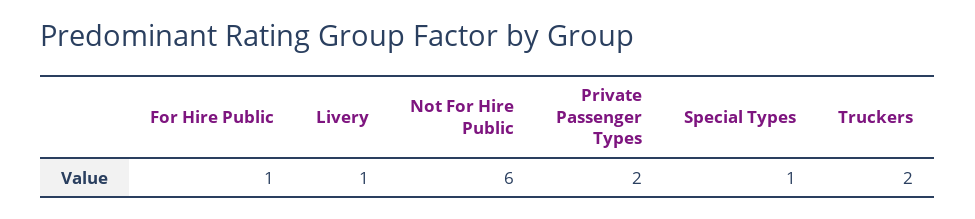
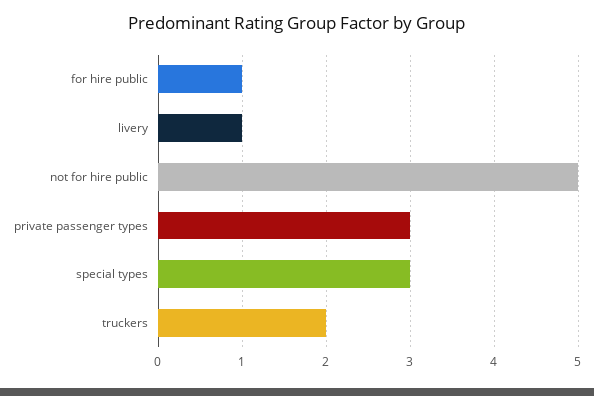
  {
    "For Hire Public": 1,
    "Livery": 1,
-   "Not For Hire Public": 6,
+   "Not For Hire Public": 5,
-   "Private Passenger Types": 2,
+   "Private Passenger Types": 3,
-   "Special Types": 1,
+   "Special Types": 3,
    "Truckers": 2
  }

